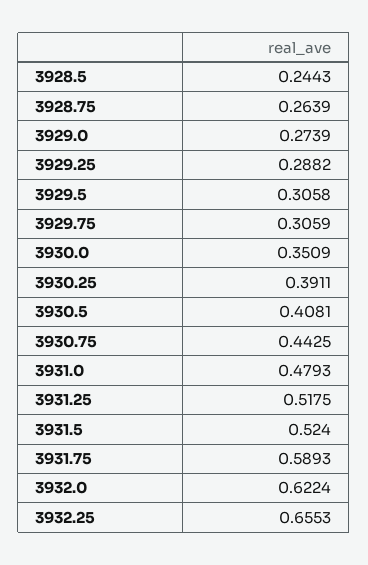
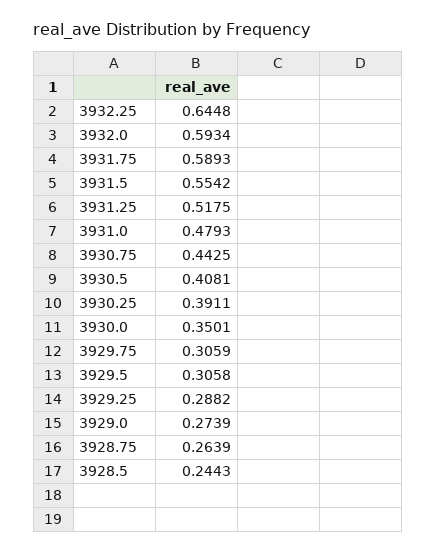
  {
    "3928.5": 0.2443,
    "3928.75": 0.2639,
    "3929.0": 0.2739,
    "3929.25": 0.2882,
    "3929.5": 0.3058,
    "3929.75": 0.3059,
-   "3930.0": 0.3509,
+   "3930.0": 0.3501,
    "3930.25": 0.3911,
    "3930.5": 0.4081,
    "3930.75": 0.4425,
    "3931.0": 0.4793,
    "3931.25": 0.5175,
-   "3931.5": 0.524,
+   "3931.5": 0.5542,
    "3931.75": 0.5893,
-   "3932.0": 0.6224,
+   "3932.0": 0.5934,
-   "3932.25": 0.6553
+   "3932.25": 0.6448
  }

